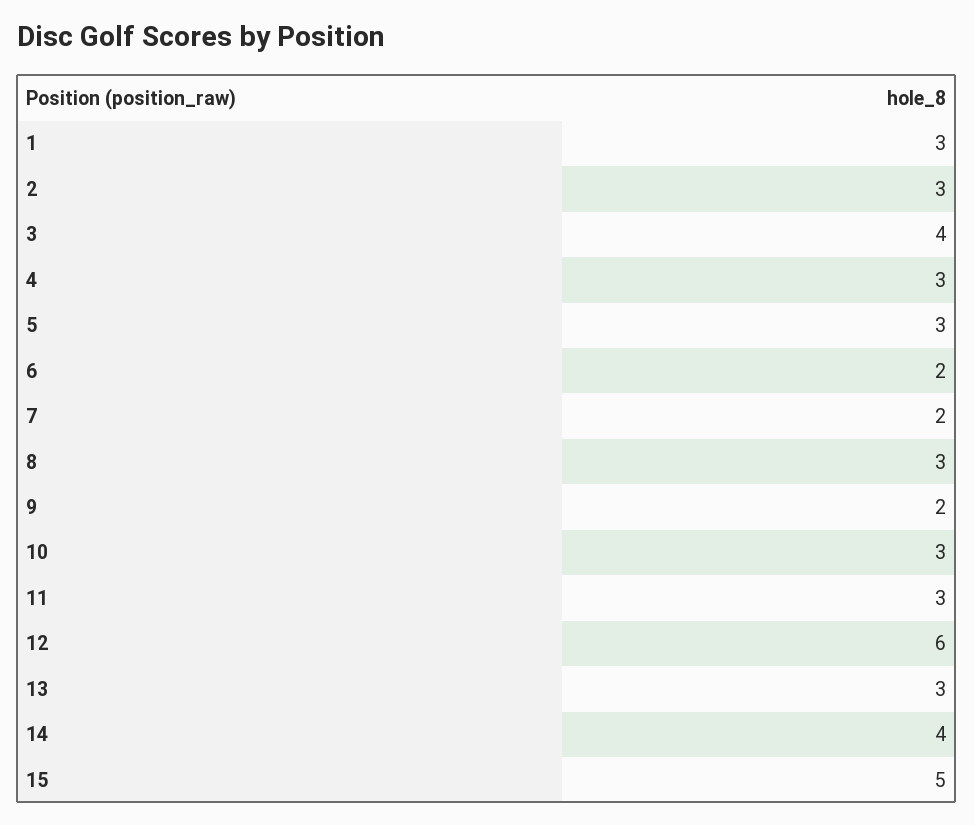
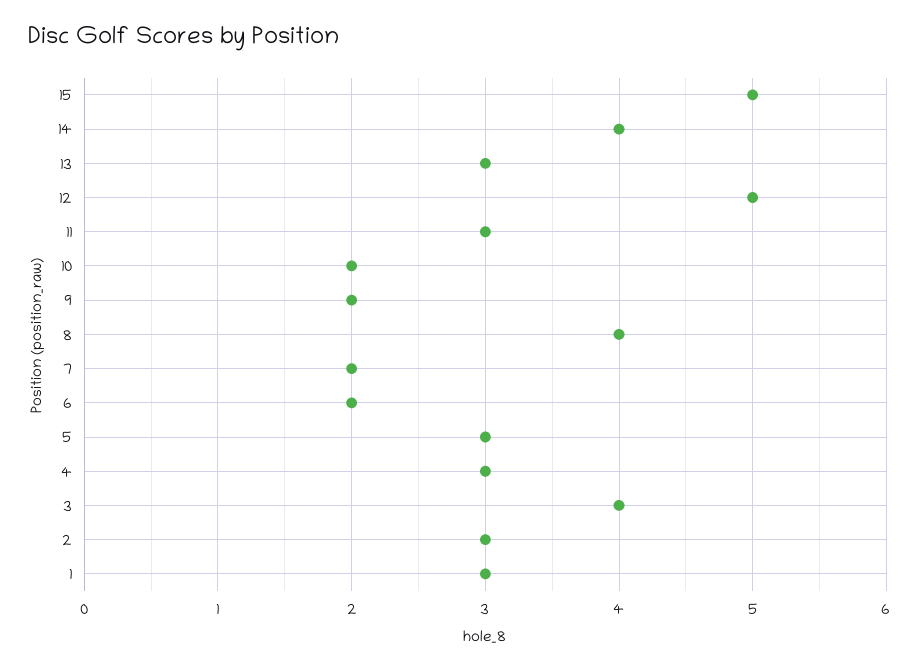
  {
    "1": 3,
    "2": 3,
    "3": 4,
    "4": 3,
    "5": 3,
    "6": 2,
    "7": 2,
-   "8": 3,
+   "8": 4,
    "9": 2,
-   "10": 3,
+   "10": 2,
    "11": 3,
-   "12": 6,
+   "12": 5,
    "13": 3,
    "14": 4,
    "15": 5
  }

